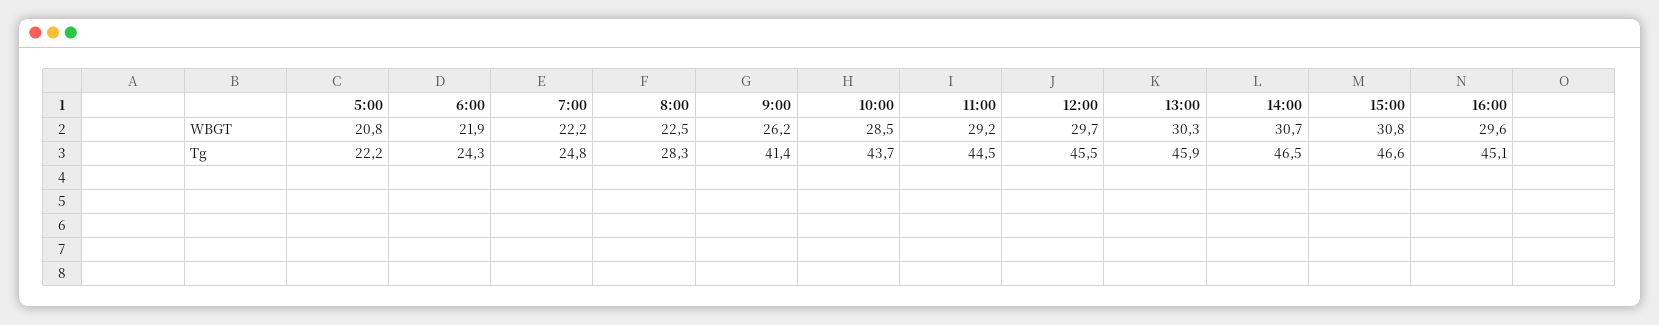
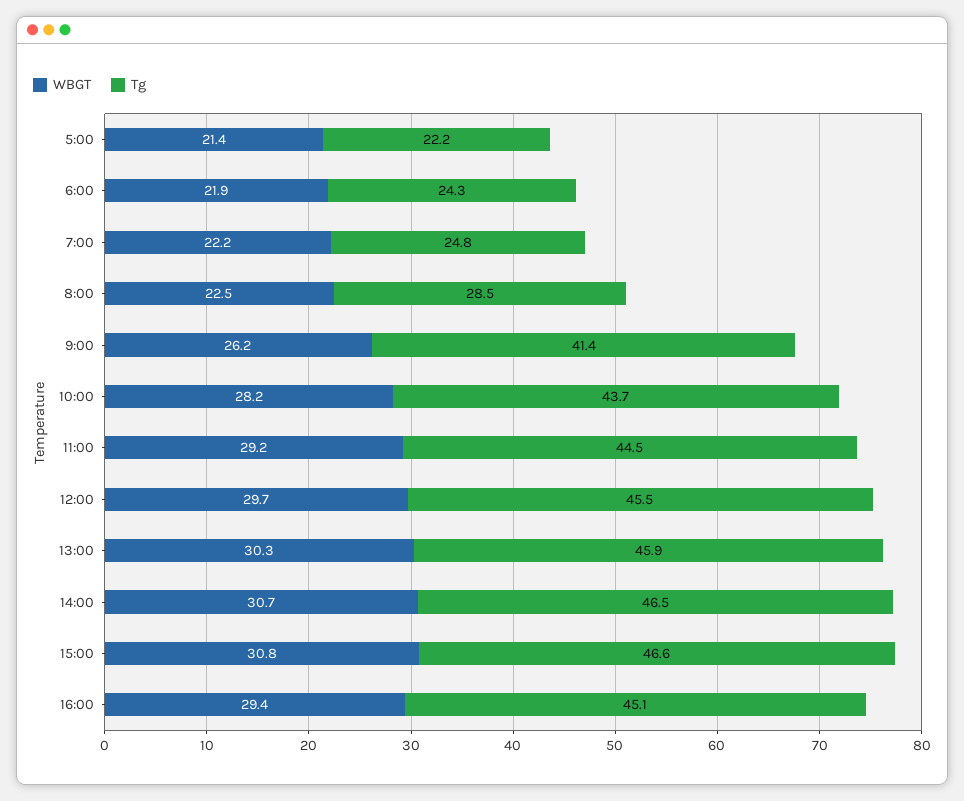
  {
    "WBGT": {
-     "5:00": 20.8,
+     "5:00": 21.4,
      "6:00": 21.9,
      "7:00": 22.2,
      "8:00": 22.5,
      "9:00": 26.2,
-     "10:00": 28.5,
+     "10:00": 28.2,
      "11:00": 29.2,
      "12:00": 29.7,
      "13:00": 30.3,
      "14:00": 30.7,
      "15:00": 30.8,
-     "16:00": 29.6
+     "16:00": 29.4
    },
    "Tg": {
      "5:00": 22.2,
      "6:00": 24.3,
      "7:00": 24.8,
-     "8:00": 28.3,
+     "8:00": 28.5,
      "9:00": 41.4,
      "10:00": 43.7,
      "11:00": 44.5,
      "12:00": 45.5,
      "13:00": 45.9,
      "14:00": 46.5,
      "15:00": 46.6,
      "16:00": 45.1
    }
  }

